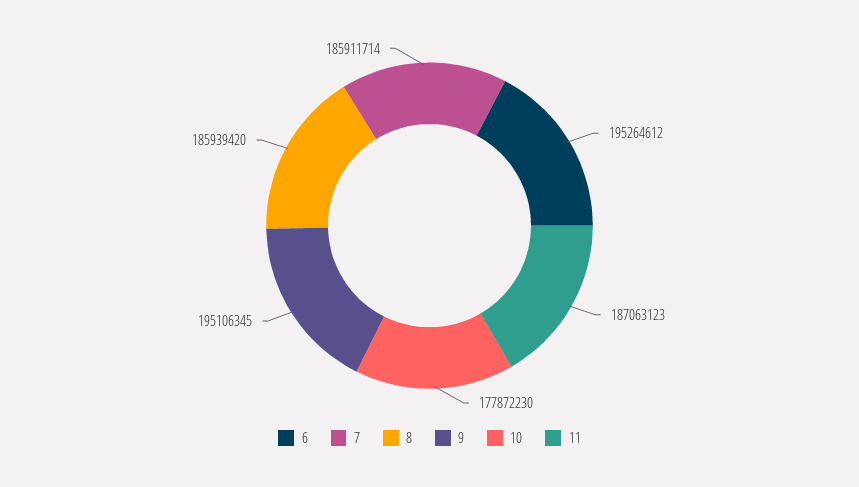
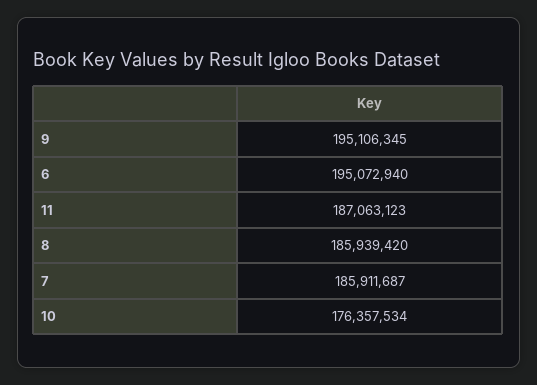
  {
-   "6": 195264612,
+   "6": 195072940,
-   "7": 185911714,
+   "7": 185911687,
    "8": 185939420,
    "9": 195106345,
-   "10": 177872230,
+   "10": 176357534,
    "11": 187063123
  }

